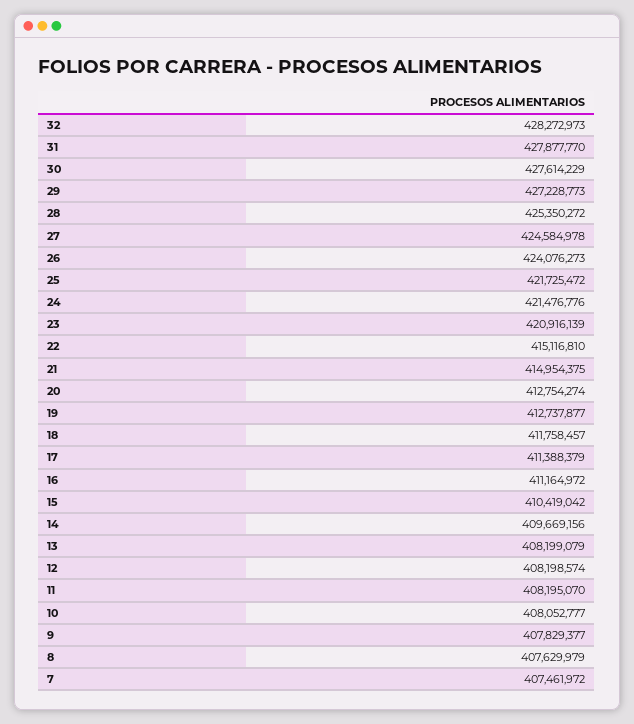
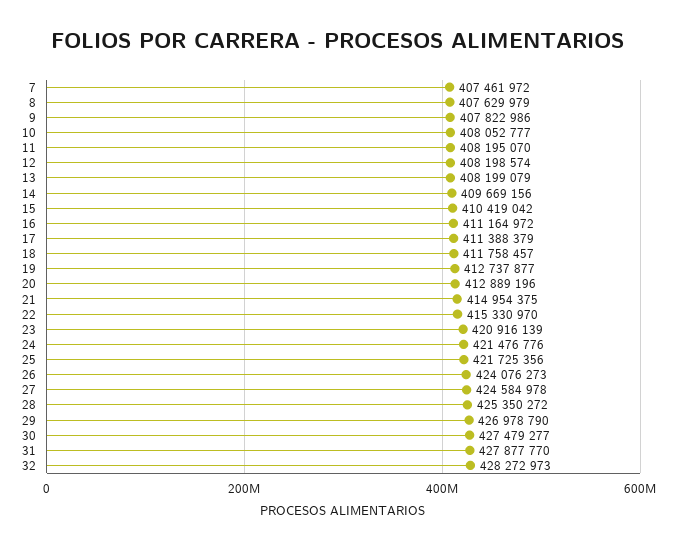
  {
    "32": 428272973,
    "31": 427877770,
-   "30": 427614229,
+   "30": 427479277,
-   "29": 427228773,
+   "29": 426978790,
    "28": 425350272,
    "27": 424584978,
    "26": 424076273,
-   "25": 421725472,
+   "25": 421725356,
    "24": 421476776,
    "23": 420916139,
-   "22": 415116810,
+   "22": 415330970,
    "21": 414954375,
-   "20": 412754274,
+   "20": 412889196,
    "19": 412737877,
    "18": 411758457,
    "17": 411388379,
    "16": 411164972,
    "15": 410419042,
    "14": 409669156,
    "13": 408199079,
    "12": 408198574,
    "11": 408195070,
    "10": 408052777,
-   "9": 407829377,
+   "9": 407822986,
    "8": 407629979,
    "7": 407461972
  }

